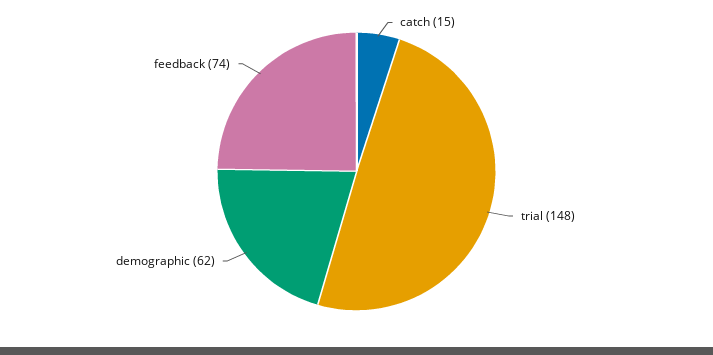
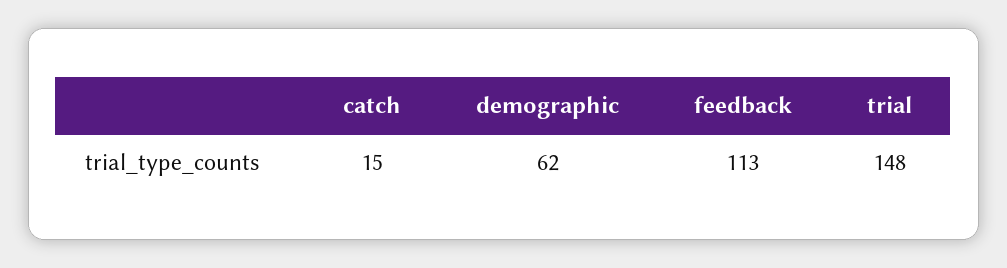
  {
    "catch": 15,
    "trial": 148,
    "demographic": 62,
-   "feedback": 74
+   "feedback": 113
  }

